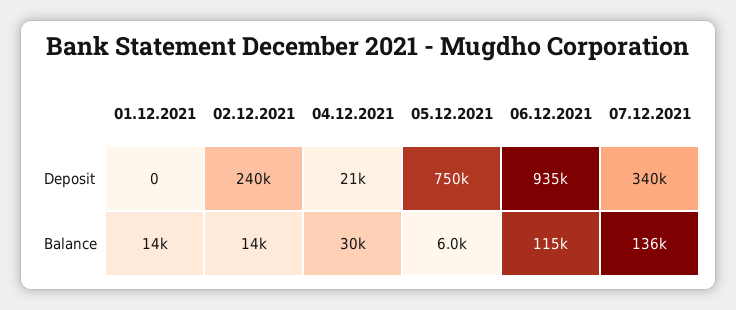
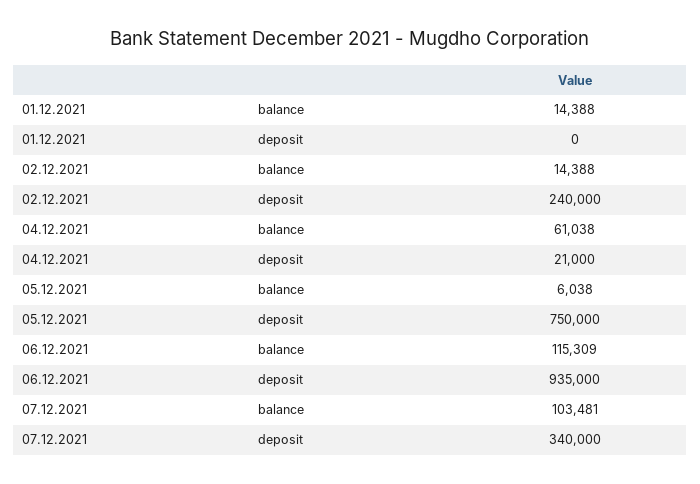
  {
    "01.12.2021": {
      "Deposit": 0,
      "Balance": 14388
    },
    "02.12.2021": {
      "Deposit": 240000,
      "Balance": 14388
    },
    "04.12.2021": {
      "Deposit": 21000,
-     "Balance": 30000
+     "Balance": 61038
    },
    "05.12.2021": {
      "Deposit": 750000,
      "Balance": 6038
    },
    "06.12.2021": {
      "Deposit": 935000,
      "Balance": 115309
    },
    "07.12.2021": {
      "Deposit": 340000,
-     "Balance": 136000
+     "Balance": 103481
    }
  }

